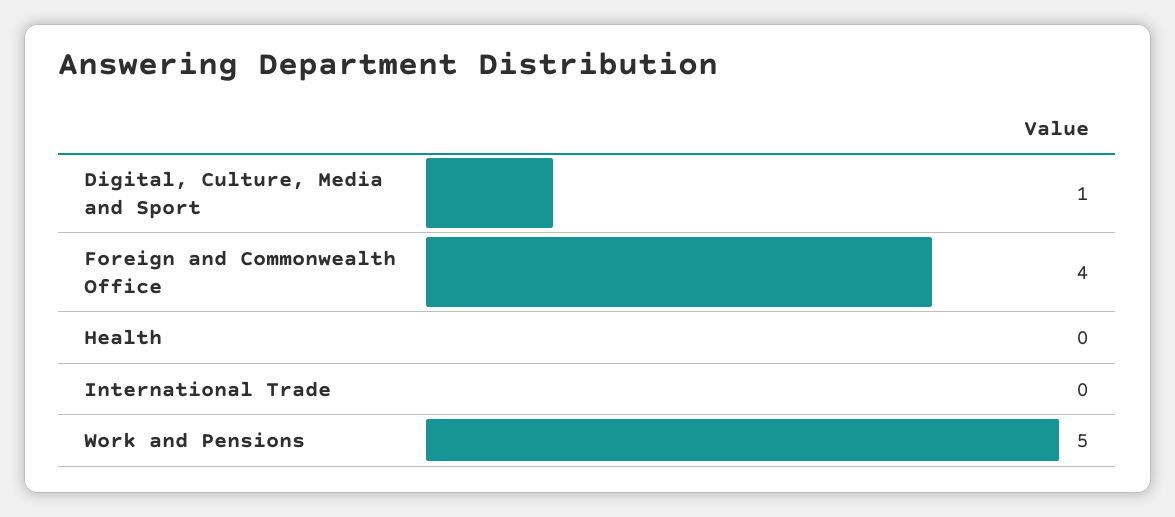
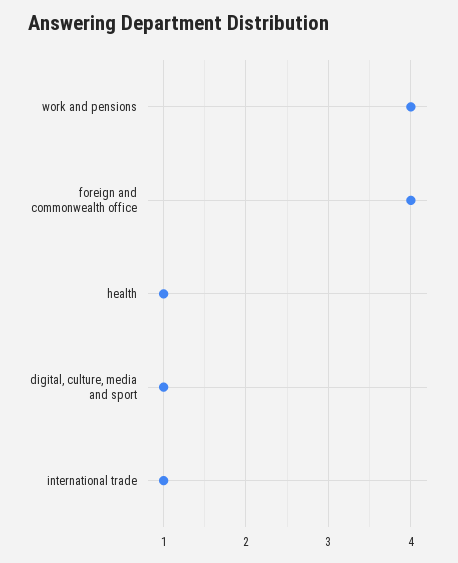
  {
    "Digital, Culture, Media and Sport": 1,
    "Foreign and Commonwealth Office": 4,
-   "Health": 0,
+   "Health": 1,
-   "International Trade": 0,
+   "International Trade": 1,
-   "Work and Pensions": 5
+   "Work and Pensions": 4
  }

